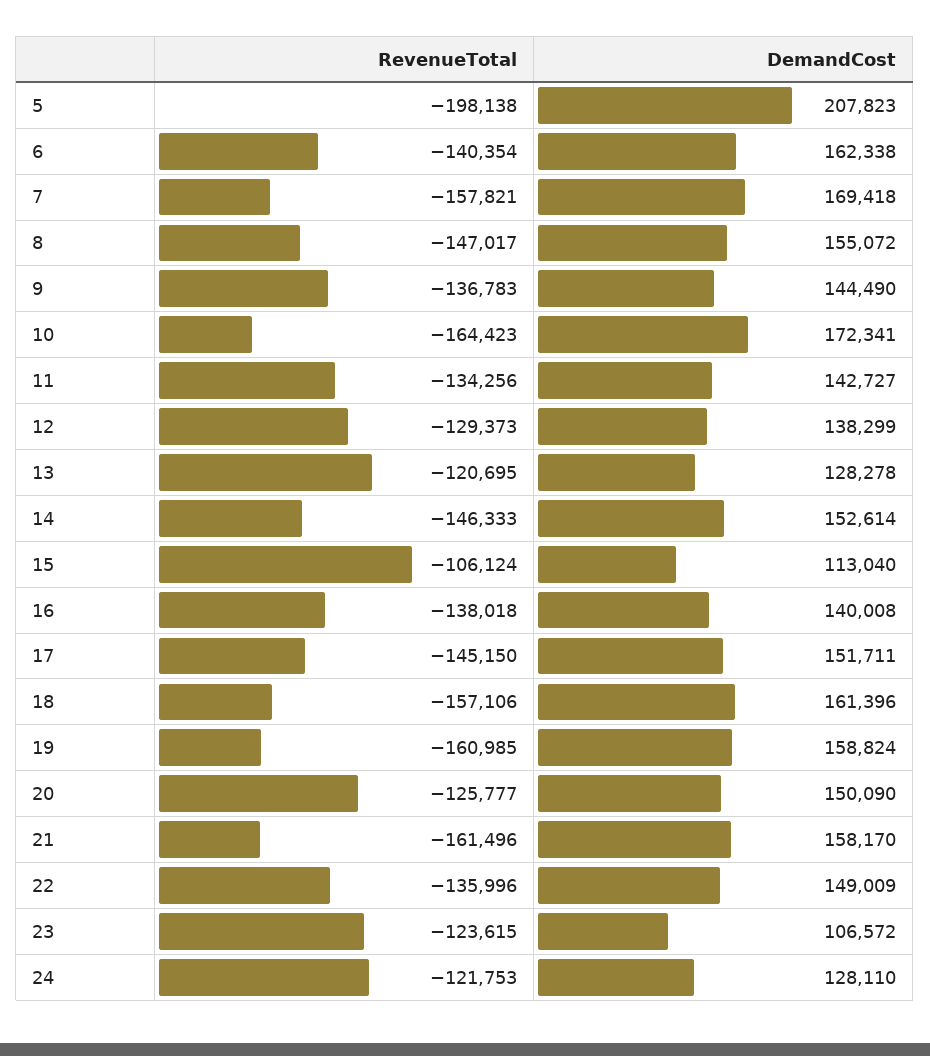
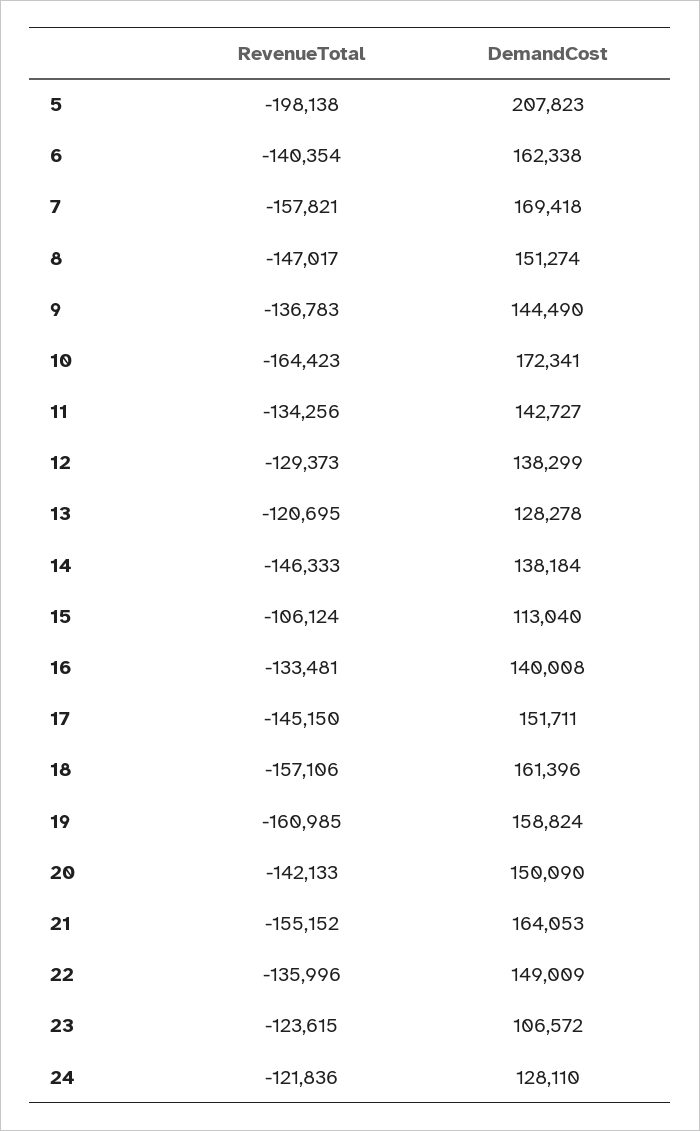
  {
    "RevenueTotal": {
      "5": -198138,
      "6": -140354,
      "7": -157821,
      "8": -147017,
      "9": -136783,
      "10": -164423,
      "11": -134256,
      "12": -129373,
      "13": -120695,
      "14": -146333,
      "15": -106124,
-     "16": -138018,
+     "16": -133481,
      "17": -145150,
      "18": -157106,
      "19": -160985,
-     "20": -125777,
+     "20": -142133,
-     "21": -161496,
+     "21": -155152,
      "22": -135996,
      "23": -123615,
-     "24": -121753
+     "24": -121836
    },
    "DemandCost": {
      "5": 207823,
      "6": 162338,
      "7": 169418,
-     "8": 155072,
+     "8": 151274,
      "9": 144490,
      "10": 172341,
      "11": 142727,
      "12": 138299,
      "13": 128278,
-     "14": 152614,
+     "14": 138184,
      "15": 113040,
      "16": 140008,
      "17": 151711,
      "18": 161396,
      "19": 158824,
      "20": 150090,
-     "21": 158170,
+     "21": 164053,
      "22": 149009,
      "23": 106572,
      "24": 128110
    }
  }

